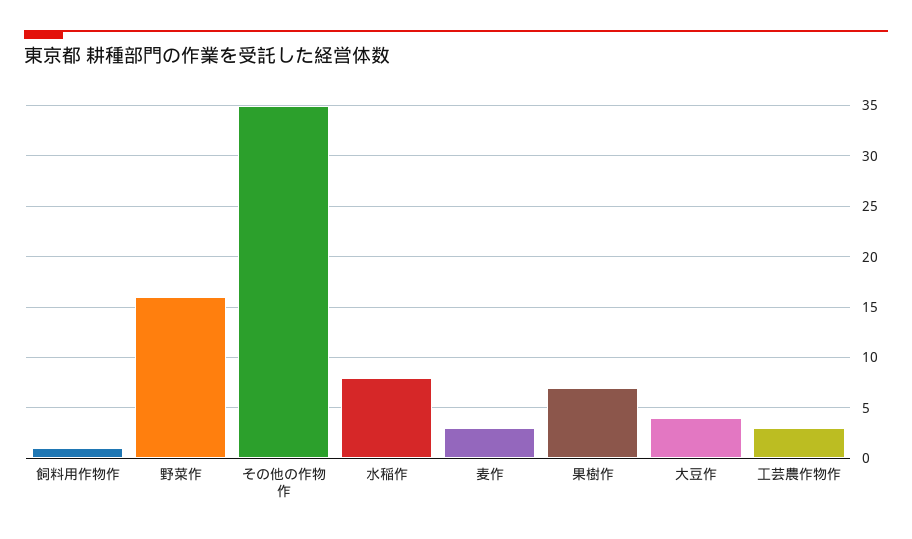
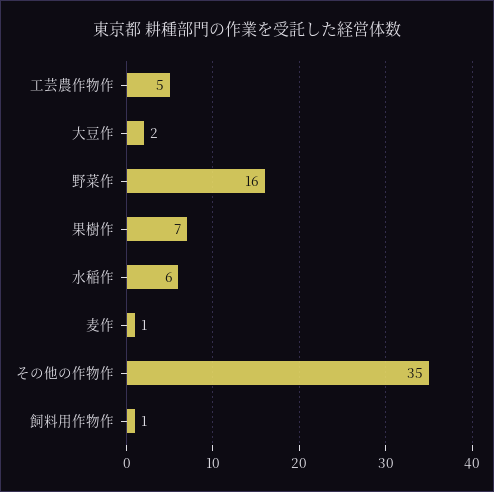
  {
    "飼料用作物作": 1,
    "野菜作": 16,
    "その他の作物作": 35,
-   "水稲作": 8,
+   "水稲作": 6,
-   "麦作": 3,
+   "麦作": 1,
    "果樹作": 7,
-   "大豆作": 4,
+   "大豆作": 2,
-   "工芸農作物作": 3
+   "工芸農作物作": 5
  }

